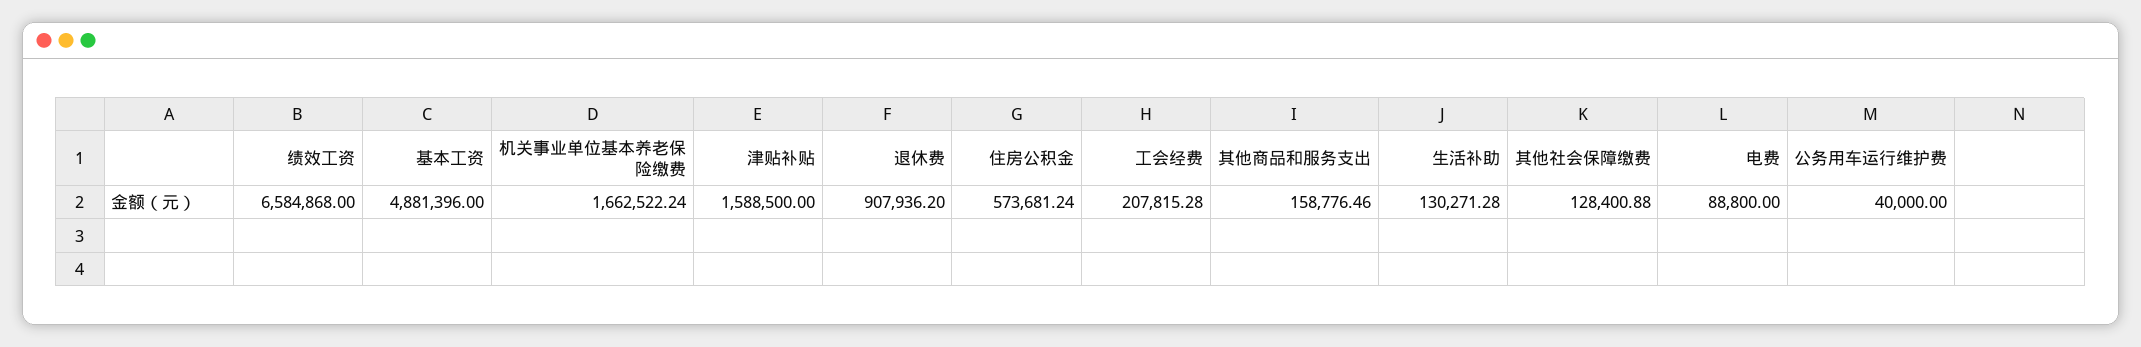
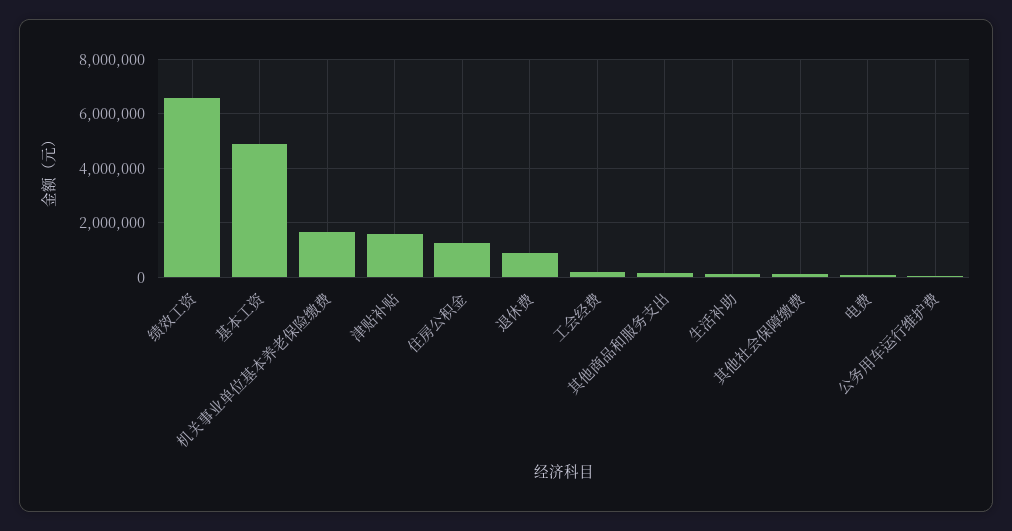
  {
    "绩效工资": 6584868,
    "基本工资": 4881396,
    "机关事业单位基本养老保险缴费": 1662522.24,
    "津贴补贴": 1588500,
    "退休费": 907936.2,
-   "住房公积金": 573681.24,
+   "住房公积金": 1250000,
    "工会经费": 207815.28,
    "其他商品和服务支出": 158776.46,
    "生活补助": 130271.28,
    "其他社会保障缴费": 128400.88,
    "电费": 88800,
    "公务用车运行维护费": 40000
  }

